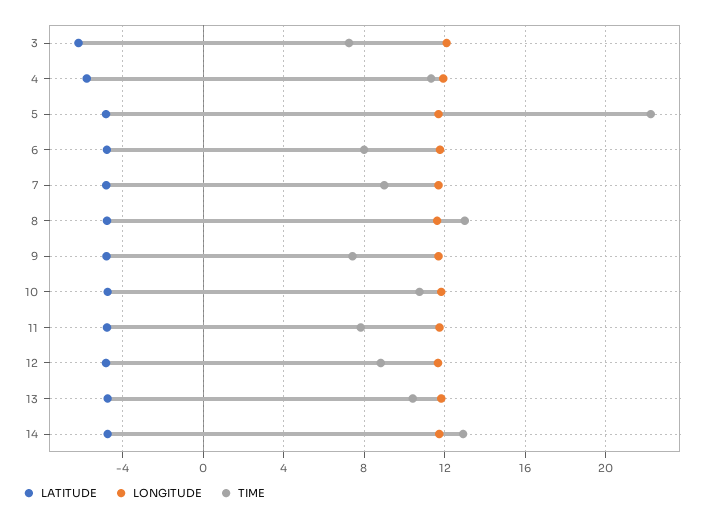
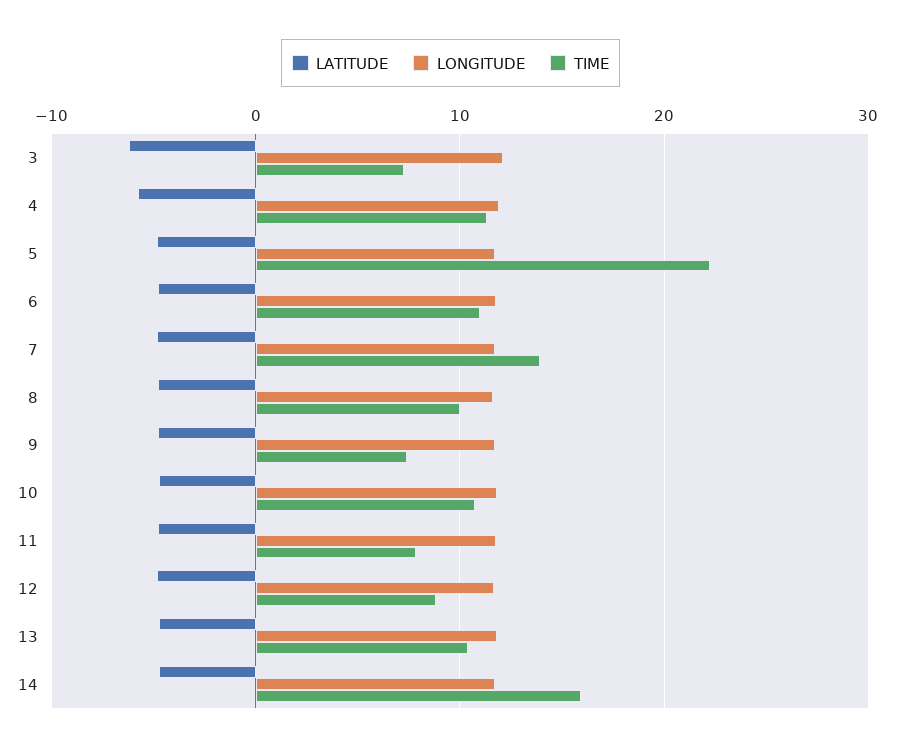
  {
    "LATITUDE": {
      "3": -6,
      "4": -6,
      "5": -5,
      "6": -5,
      "7": -5,
      "8": -5,
      "9": -5,
      "10": -5,
      "11": -5,
      "12": -5,
      "13": -5,
      "14": -5
    },
    "LONGITUDE": {
      "3": 12,
      "4": 12,
      "5": 11.5,
      "6": 12,
      "7": 11.5,
      "8": 11.5,
      "9": 11.5,
      "10": 12,
      "11": 12,
      "12": 11.5,
      "13": 12,
      "14": 11.5
    },
    "TIME": {
      "3": 7.5,
      "4": 11.5,
      "5": 22.5,
-     "6": 8,
+     "6": 11,
-     "7": 9,
+     "7": 14,
-     "8": 13,
+     "8": 10,
      "9": 7.5,
      "10": 11,
      "11": 8,
      "12": 9,
      "13": 10.5,
-     "14": 13
+     "14": 16
    }
  }

